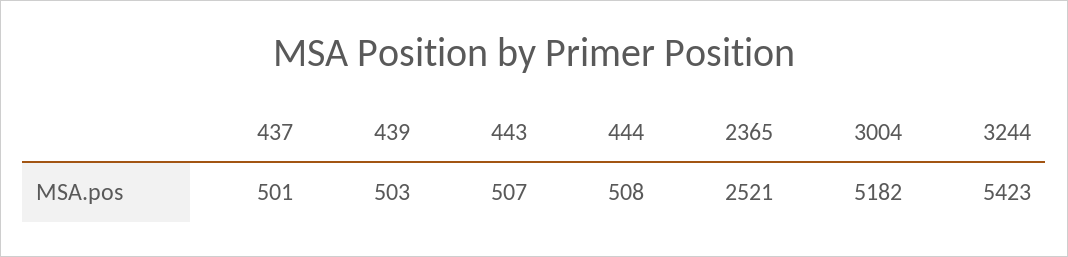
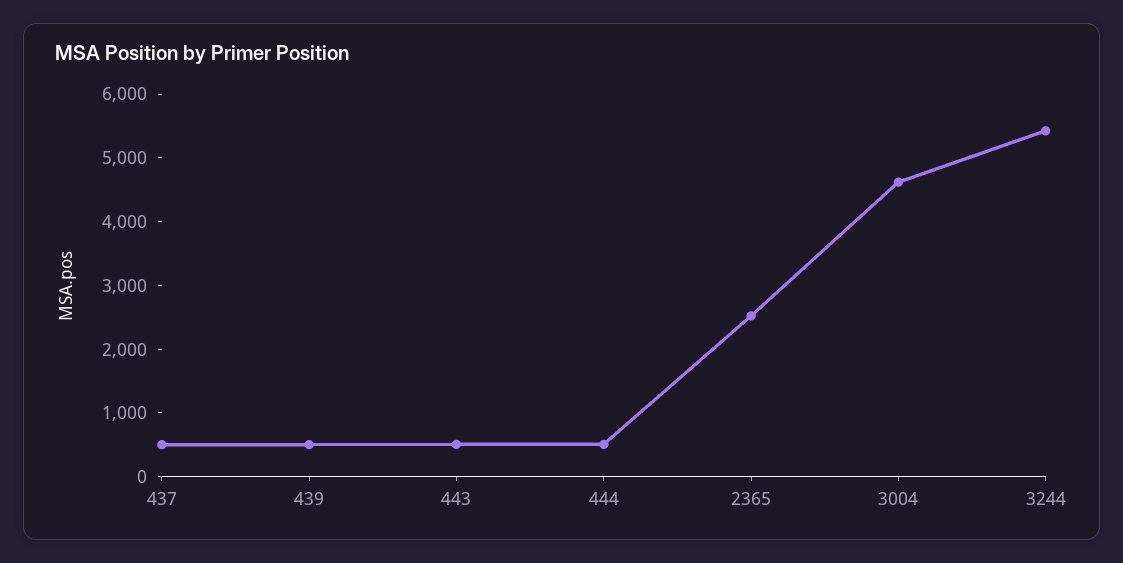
  {
    "437": 501,
    "439": 503,
    "443": 507,
    "444": 508,
    "2365": 2521,
-   "3004": 5182,
+   "3004": 4600,
    "3244": 5423
  }

